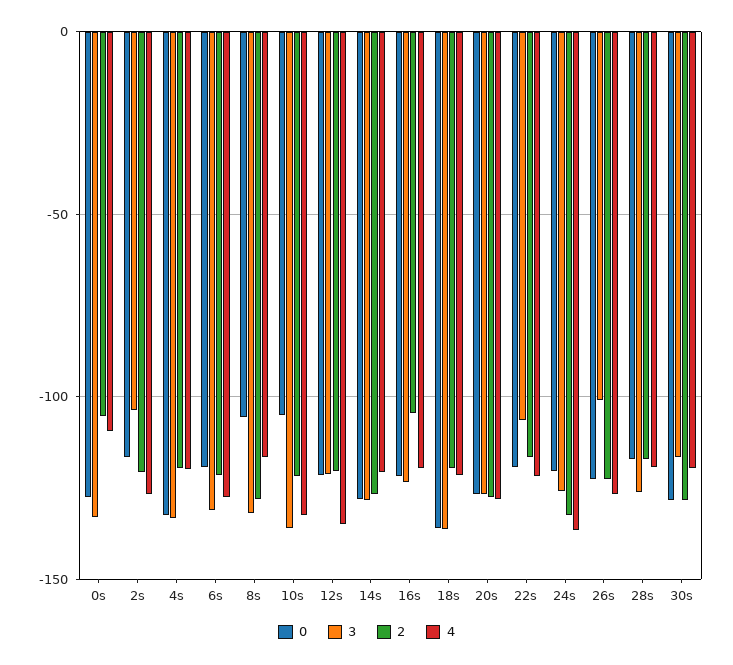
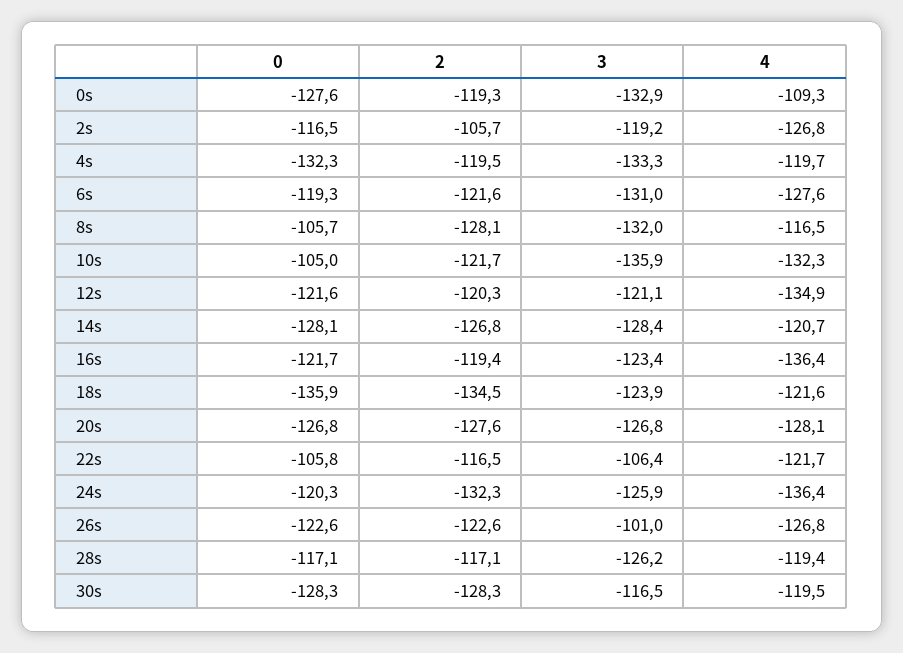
  {
    "0": {
      "0s": -127.6,
      "2s": -116.5,
      "4s": -132.3,
      "6s": -119.3,
      "8s": -105.7,
      "10s": -105,
      "12s": -121.6,
      "14s": -128.1,
      "16s": -121.7,
      "18s": -135.9,
      "20s": -126.8,
-     "22s": -120,
+     "22s": -105.8,
      "24s": -120.3,
      "26s": -122.6,
      "28s": -117.1,
      "30s": -128.3
    },
    "3": {
      "0s": -132.9,
-     "2s": -105,
+     "2s": -119.2,
      "4s": -133.3,
      "6s": -131,
      "8s": -132,
      "10s": -135.9,
      "12s": -121.1,
      "14s": -128.4,
      "16s": -123.4,
-     "18s": -135,
+     "18s": -123.9,
      "20s": -126.8,
      "22s": -106.4,
      "24s": -125.9,
      "26s": -101,
      "28s": -126.2,
      "30s": -116.5
    },
    "2": {
-     "0s": -105,
+     "0s": -119.3,
-     "2s": -120,
+     "2s": -105.7,
      "4s": -119.5,
      "6s": -121.6,
      "8s": -128.1,
      "10s": -121.7,
      "12s": -120.3,
      "14s": -126.8,
-     "16s": -105,
+     "16s": -119.4,
-     "18s": -120,
+     "18s": -134.5,
      "20s": -127.6,
      "22s": -116.5,
      "24s": -132.3,
      "26s": -122.6,
      "28s": -117.1,
      "30s": -128.3
    },
    "4": {
      "0s": -109.3,
      "2s": -126.8,
      "4s": -119.7,
      "6s": -127.6,
      "8s": -116.5,
      "10s": -132.3,
      "12s": -134.9,
      "14s": -120.7,
-     "16s": -120,
+     "16s": -136.4,
      "18s": -121.6,
      "20s": -128.1,
      "22s": -121.7,
      "24s": -136.4,
      "26s": -126.8,
      "28s": -119.4,
      "30s": -119.5
    }
  }

